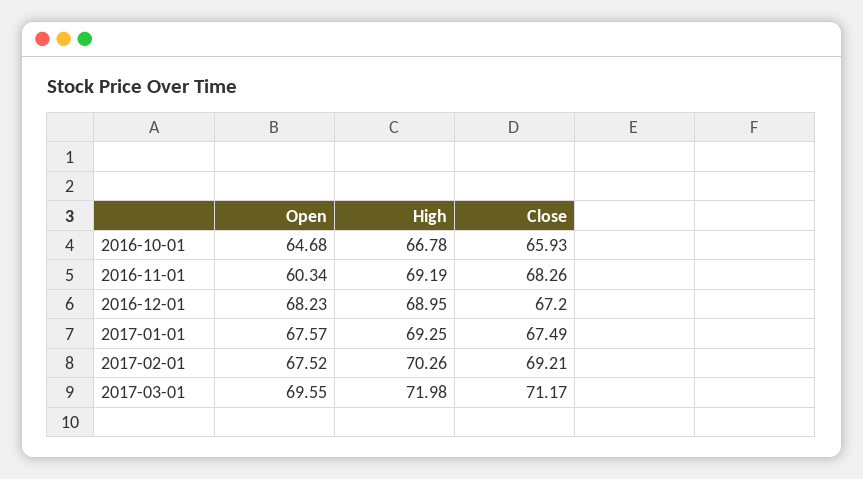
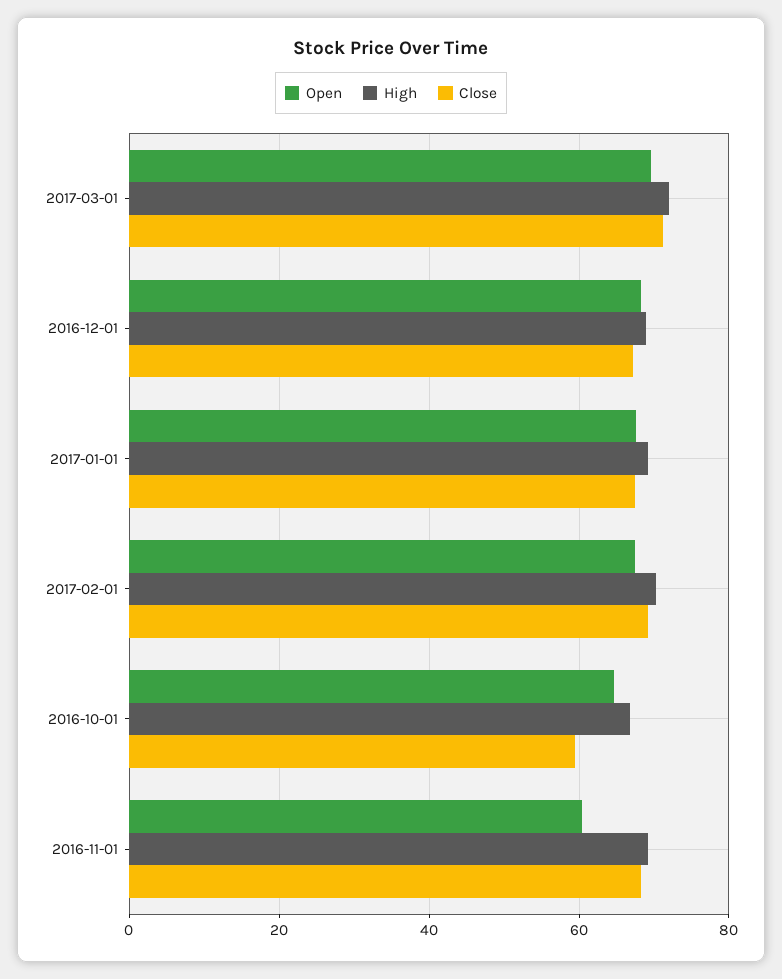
  {
    "Open": {
      "2016-10-01": 64.68,
      "2016-11-01": 60.34,
      "2016-12-01": 68.23,
      "2017-01-01": 67.57,
      "2017-02-01": 67.52,
      "2017-03-01": 69.55
    },
    "High": {
      "2016-10-01": 66.78,
      "2016-11-01": 69.19,
      "2016-12-01": 68.95,
      "2017-01-01": 69.25,
      "2017-02-01": 70.26,
      "2017-03-01": 71.98
    },
    "Close": {
-     "2016-10-01": 65.93,
+     "2016-10-01": 60,
      "2016-11-01": 68.26,
      "2016-12-01": 67.2,
      "2017-01-01": 67.49,
      "2017-02-01": 69.21,
      "2017-03-01": 71.17
    }
  }

